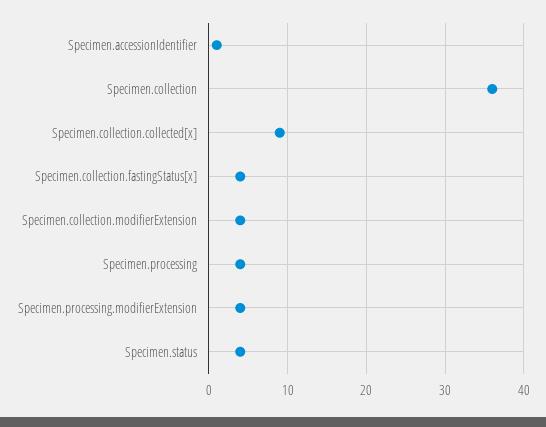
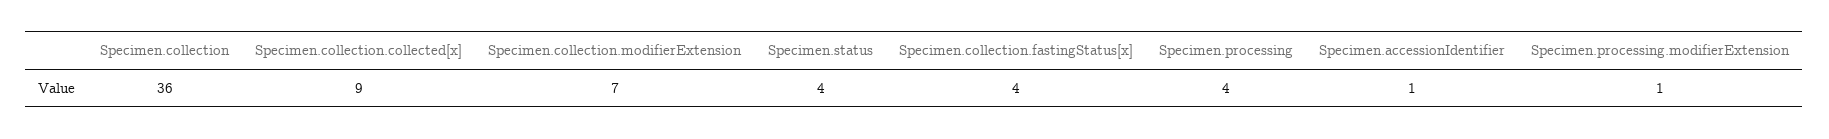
  {
    "Specimen.accessionIdentifier": 1,
    "Specimen.collection": 36,
    "Specimen.collection.collected[x]": 9,
    "Specimen.collection.fastingStatus[x]": 4,
-   "Specimen.collection.modifierExtension": 4,
+   "Specimen.collection.modifierExtension": 7,
    "Specimen.processing": 4,
-   "Specimen.processing.modifierExtension": 4,
+   "Specimen.processing.modifierExtension": 1,
    "Specimen.status": 4
  }

